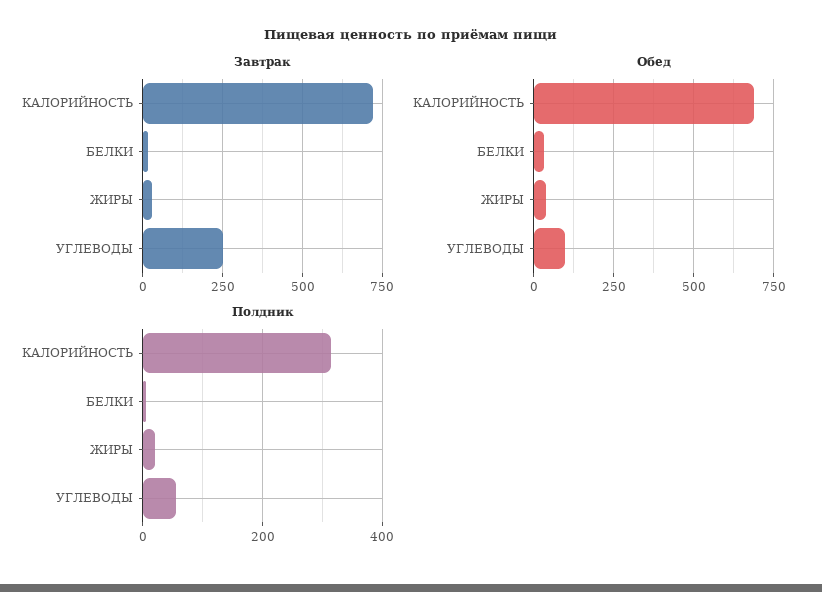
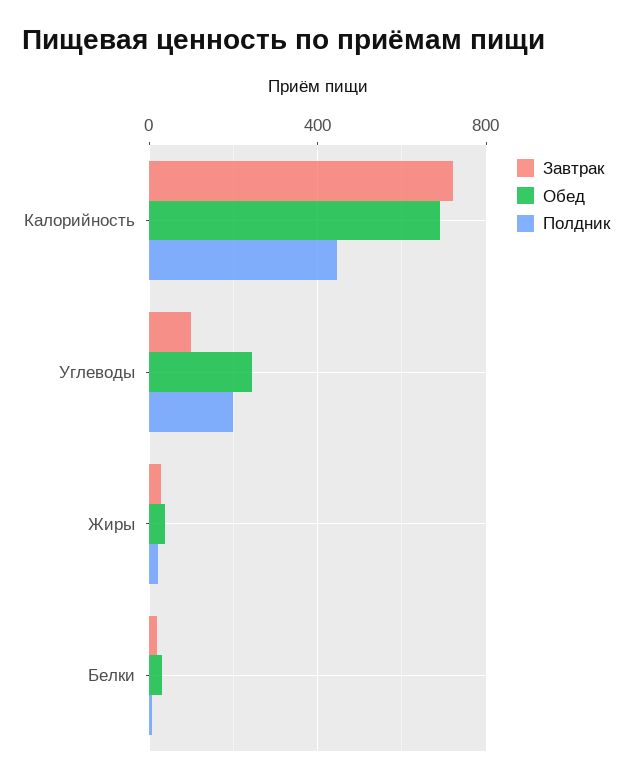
  {
    "Завтрак": {
      "КАЛОРИЙНОСТЬ": 725,
      "БЕЛКИ": 25,
      "ЖИРЫ": 25,
-     "УГЛЕВОДЫ": 250
+     "УГЛЕВОДЫ": 100
    },
    "Обед": {
      "КАЛОРИЙНОСТЬ": 700,
      "БЕЛКИ": 25,
      "ЖИРЫ": 25,
-     "УГЛЕВОДЫ": 100
+     "УГЛЕВОДЫ": 250
    },
    "Полдник": {
-     "КАЛОРИЙНОСТЬ": 320,
+     "КАЛОРИЙНОСТЬ": 450,
      "БЕЛКИ": 0,
      "ЖИРЫ": 20,
-     "УГЛЕВОДЫ": 60
+     "УГЛЕВОДЫ": 200
    }
  }

